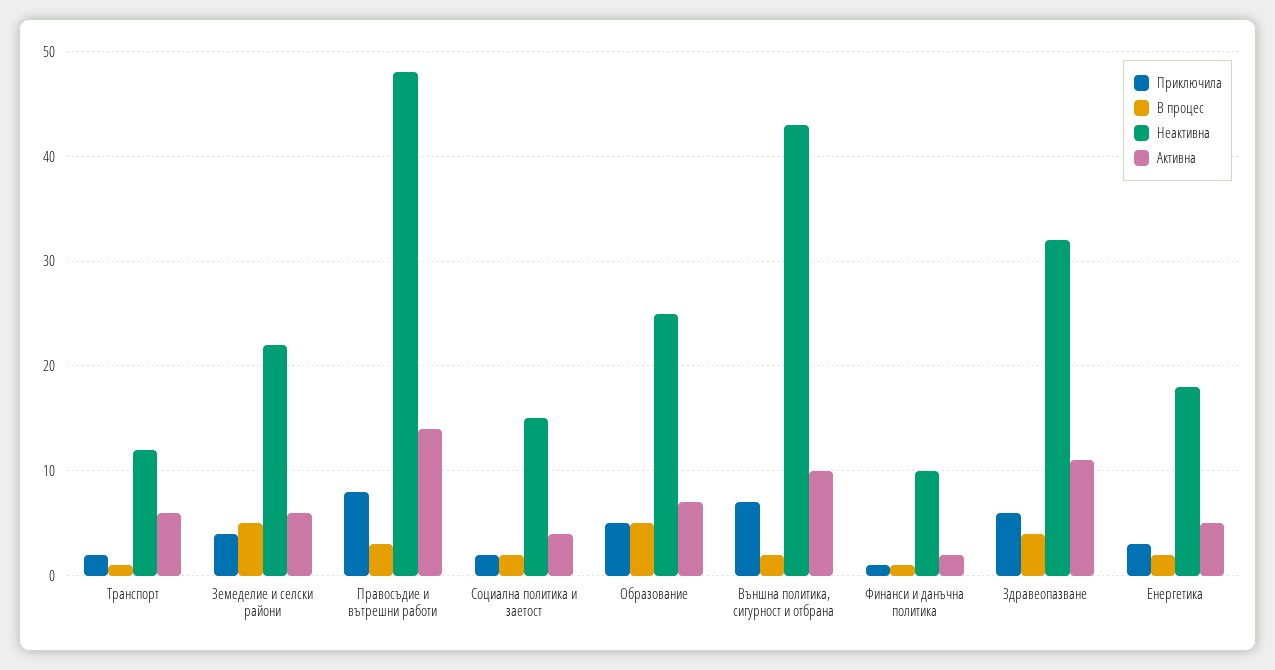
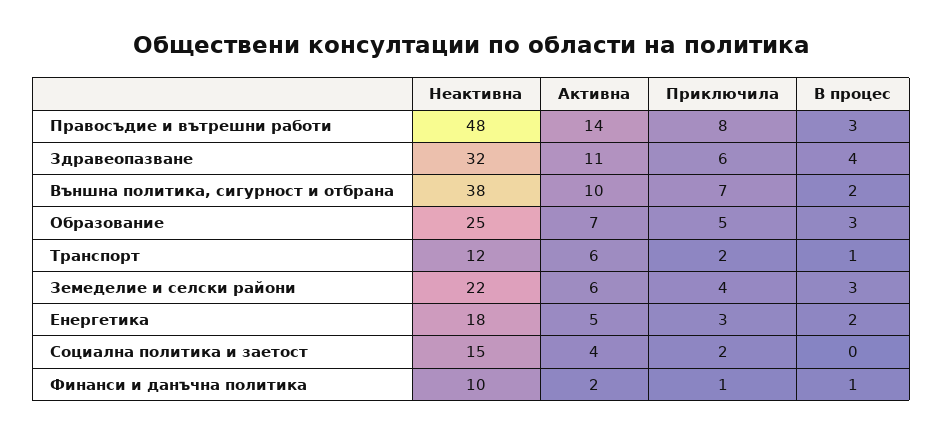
  {
    "Приключила": {
      "Транспорт": 2,
      "Земеделие и селски райони": 4,
      "Правосъдие и вътрешни работи": 8,
      "Социална политика и заетост": 2,
      "Образование": 5,
      "Външна политика, сигурност и отбрана": 7,
      "Финанси и данъчна политика": 1,
      "Здравеопазване": 6,
      "Енергетика": 3
    },
    "В процес": {
      "Транспорт": 1,
-     "Земеделие и селски райони": 5,
+     "Земеделие и селски райони": 3,
      "Правосъдие и вътрешни работи": 3,
-     "Социална политика и заетост": 2,
+     "Социална политика и заетост": 0,
-     "Образование": 5,
+     "Образование": 3,
      "Външна политика, сигурност и отбрана": 2,
      "Финанси и данъчна политика": 1,
      "Здравеопазване": 4,
      "Енергетика": 2
    },
    "Неактивна": {
      "Транспорт": 12,
      "Земеделие и селски райони": 22,
      "Правосъдие и вътрешни работи": 48,
      "Социална политика и заетост": 15,
      "Образование": 25,
-     "Външна политика, сигурност и отбрана": 43,
+     "Външна политика, сигурност и отбрана": 38,
      "Финанси и данъчна политика": 10,
      "Здравеопазване": 32,
      "Енергетика": 18
    },
    "Активна": {
      "Транспорт": 6,
      "Земеделие и селски райони": 6,
      "Правосъдие и вътрешни работи": 14,
      "Социална политика и заетост": 4,
      "Образование": 7,
      "Външна политика, сигурност и отбрана": 10,
      "Финанси и данъчна политика": 2,
      "Здравеопазване": 11,
      "Енергетика": 5
    }
  }

